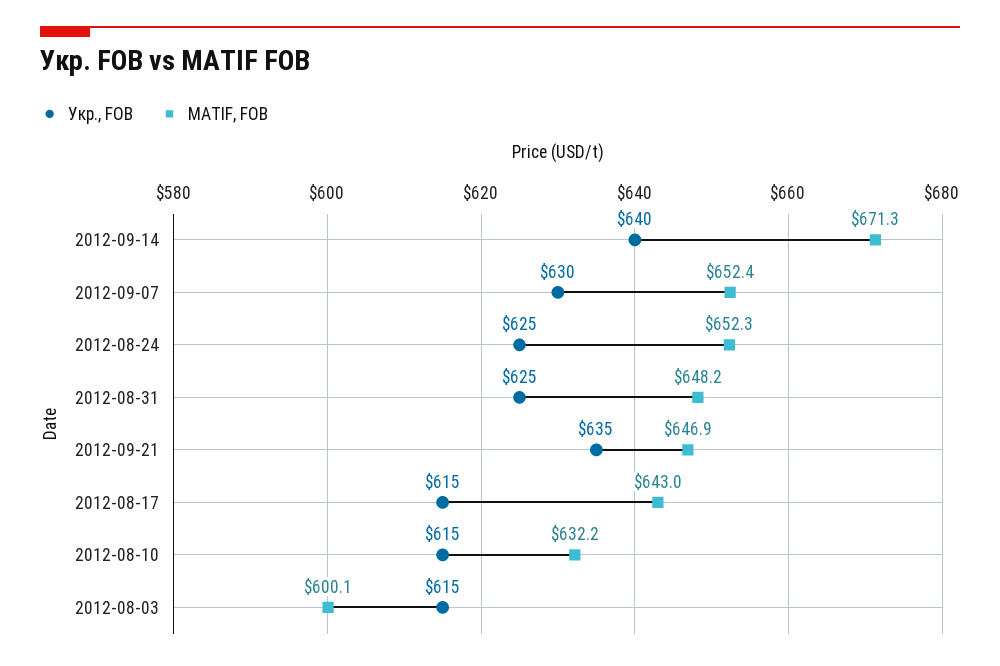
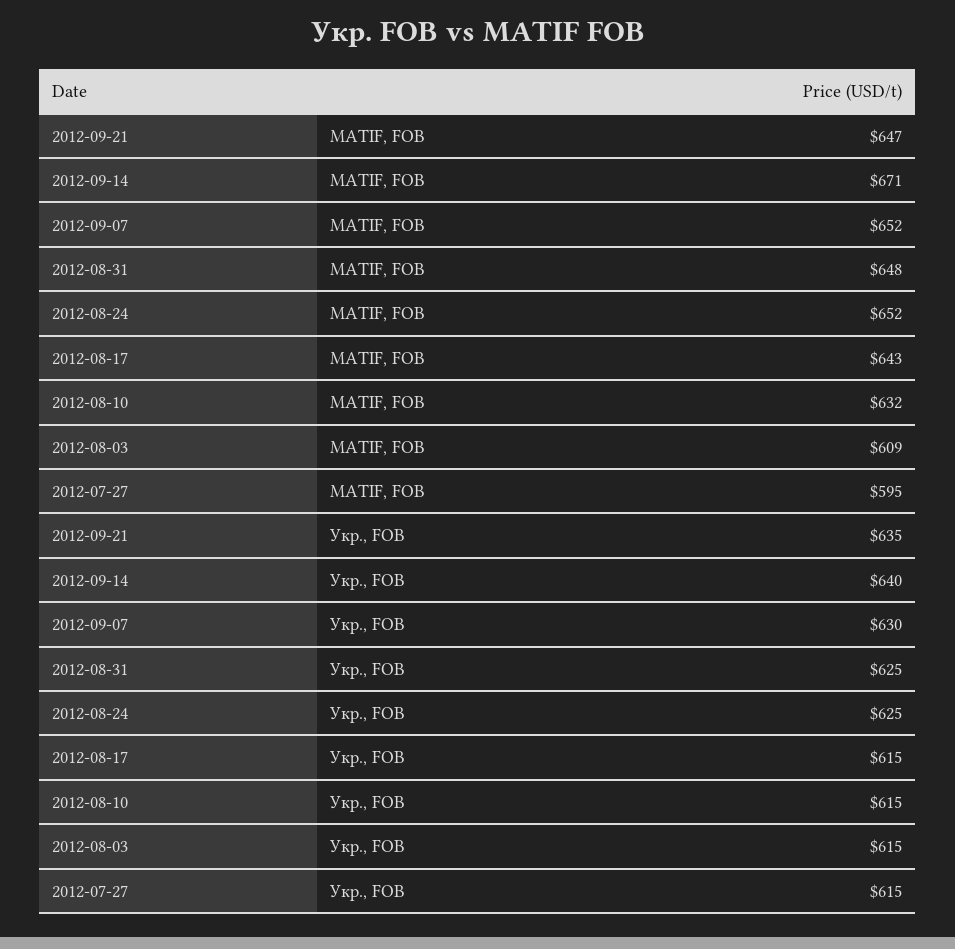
  {
    "Укр., FOB": {
      "2012-09-14": 640,
      "2012-09-07": 630,
      "2012-08-24": 625,
      "2012-08-31": 625,
      "2012-09-21": 635,
      "2012-08-17": 615,
      "2012-08-10": 615,
-     "2012-08-03": 615
+     "2012-08-03": 615,
+     "2012-07-27": 615
    },
    "MATIF, FOB": {
      "2012-09-14": 671.3,
      "2012-09-07": 652.4,
      "2012-08-24": 652.3,
      "2012-08-31": 648.2,
      "2012-09-21": 646.9,
      "2012-08-17": 643,
      "2012-08-10": 632.2,
-     "2012-08-03": 600.1
+     "2012-08-03": 609,
+     "2012-07-27": 595
    }
  }

